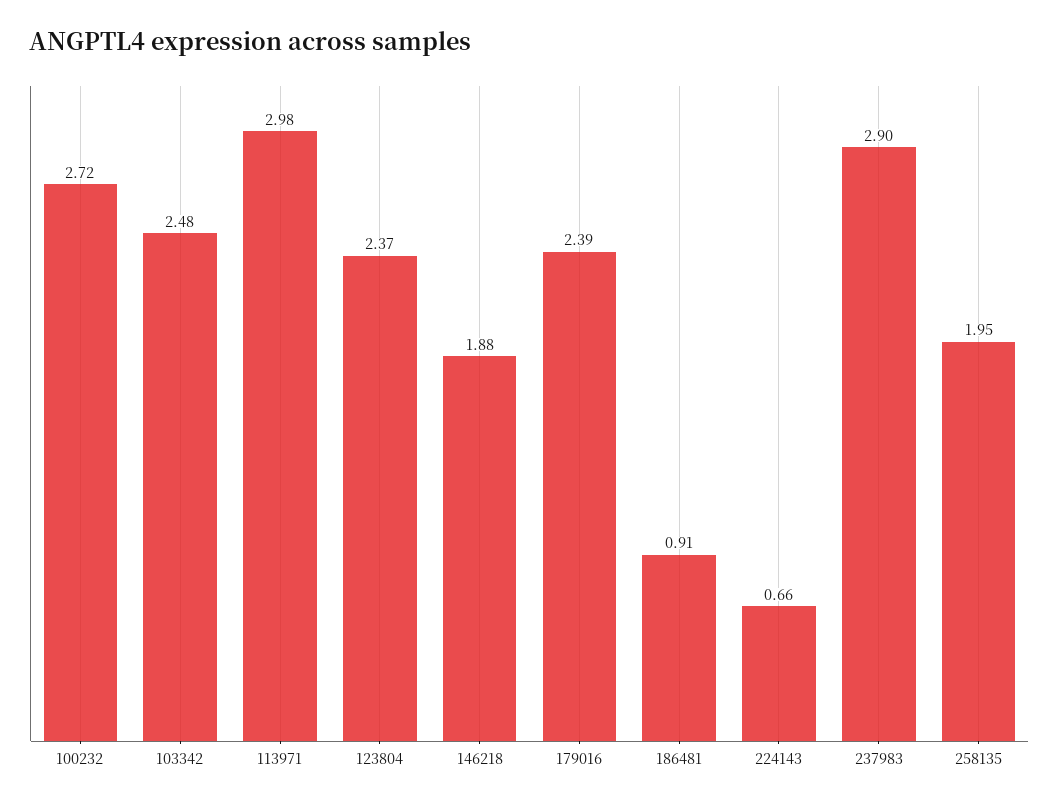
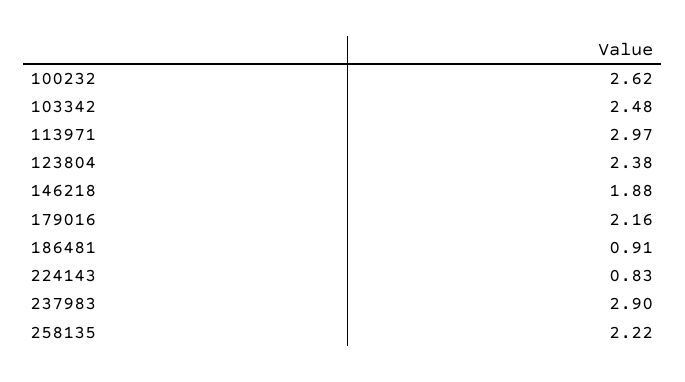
  {
-   "100232": 2.72,
+   "100232": 2.62,
    "103342": 2.48,
-   "113971": 2.98,
+   "113971": 2.97,
-   "123804": 2.37,
+   "123804": 2.38,
    "146218": 1.88,
-   "179016": 2.39,
+   "179016": 2.16,
    "186481": 0.91,
-   "224143": 0.66,
+   "224143": 0.83,
    "237983": 2.9,
-   "258135": 1.95
+   "258135": 2.22
  }

